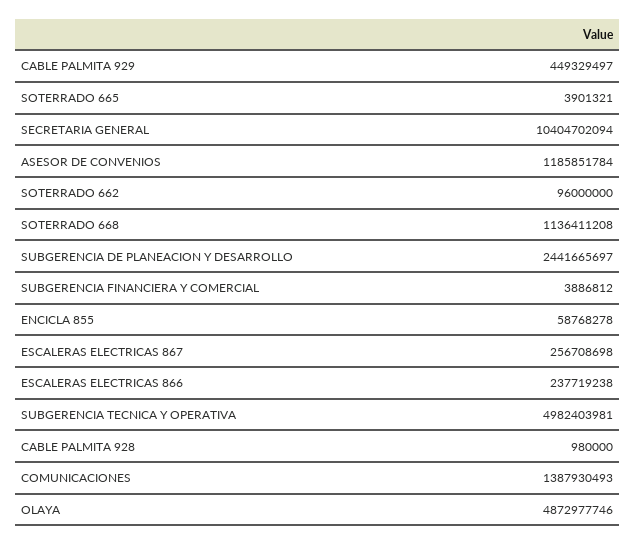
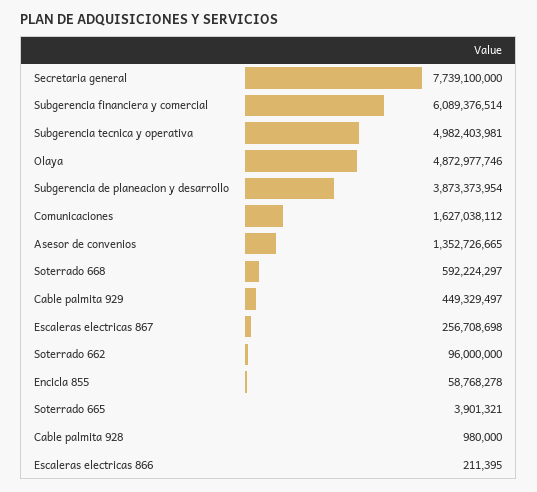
  {
    "CABLE PALMITA 929": 449329497,
    "SOTERRADO 665": 3901321,
-   "SECRETARIA GENERAL": 10404702094,
+   "SECRETARIA GENERAL": 7739100000,
-   "ASESOR DE CONVENIOS": 1185851784,
+   "ASESOR DE CONVENIOS": 1352726665,
    "SOTERRADO 662": 96000000,
-   "SOTERRADO 668": 1136411208,
+   "SOTERRADO 668": 592224297,
-   "SUBGERENCIA DE PLANEACION Y DESARROLLO": 2441665697,
+   "SUBGERENCIA DE PLANEACION Y DESARROLLO": 3873373954,
-   "SUBGERENCIA FINANCIERA Y COMERCIAL": 3886812,
+   "SUBGERENCIA FINANCIERA Y COMERCIAL": 6089376514,
    "ENCICLA 855": 58768278,
    "ESCALERAS ELECTRICAS 867": 256708698,
-   "ESCALERAS ELECTRICAS 866": 237719238,
+   "ESCALERAS ELECTRICAS 866": 211395,
    "SUBGERENCIA TECNICA Y OPERATIVA": 4982403981,
    "CABLE PALMITA 928": 980000,
-   "COMUNICACIONES": 1387930493,
+   "COMUNICACIONES": 1627038112,
    "OLAYA": 4872977746
  }

